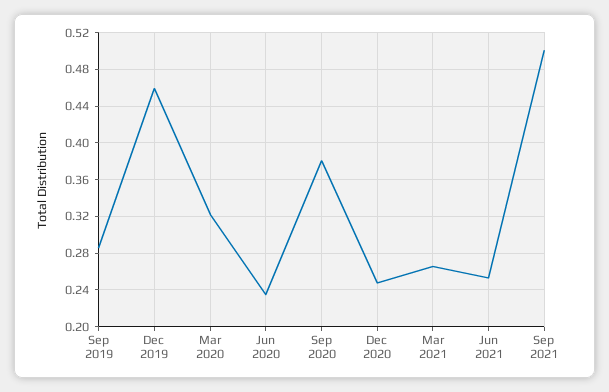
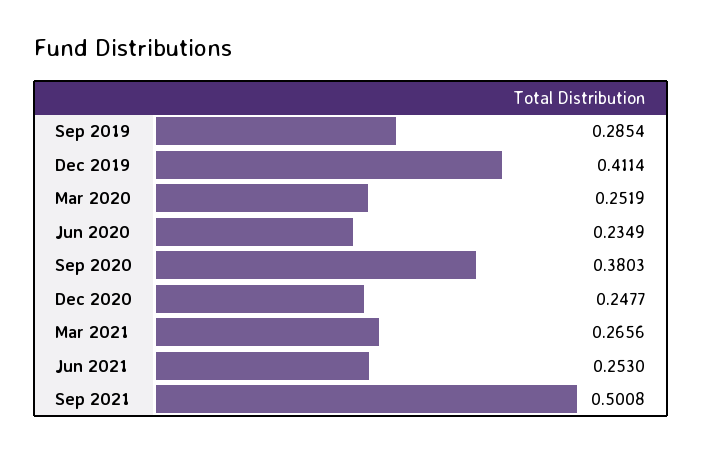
  {
    "Sep 2019": 0.2854,
-   "Dec 2019": 0.46,
+   "Dec 2019": 0.4114,
-   "Mar 2020": 0.32,
+   "Mar 2020": 0.2519,
    "Jun 2020": 0.2349,
    "Sep 2020": 0.3803,
    "Dec 2020": 0.2477,
    "Mar 2021": 0.2656,
    "Jun 2021": 0.253,
    "Sep 2021": 0.5008
  }

